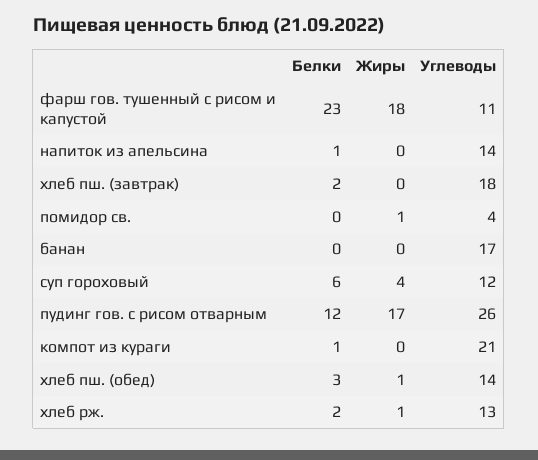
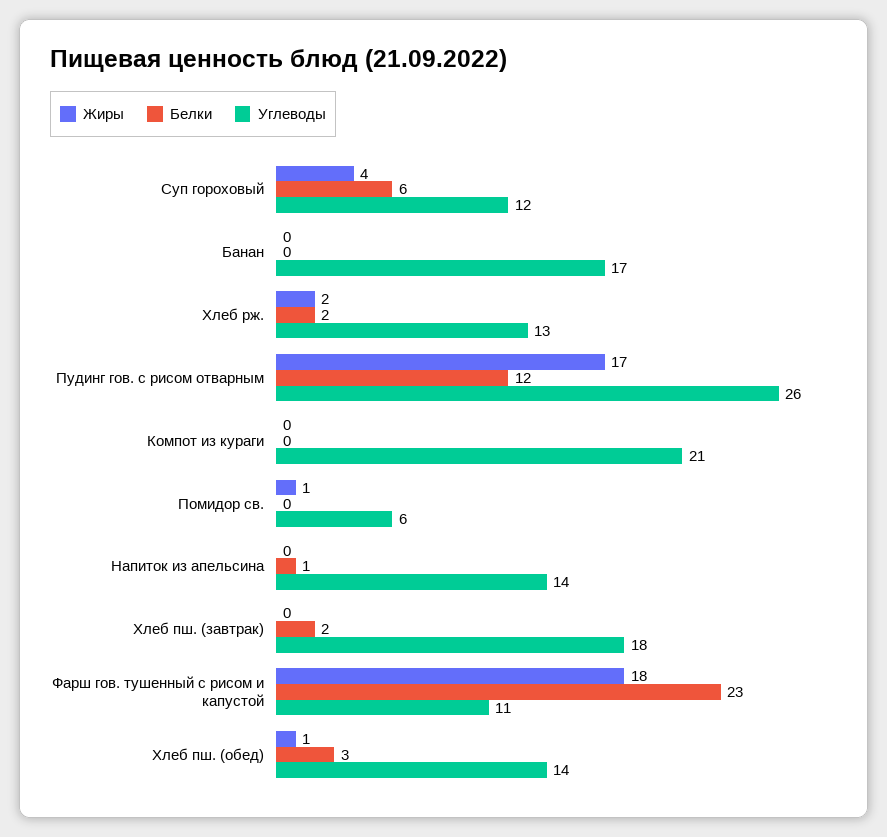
  {
    "Белки": {
      "фарш гов. тушенный с рисом и капустой": 23,
      "напиток из апельсина": 1,
      "хлеб пш. (завтрак)": 2,
      "помидор св.": 0,
      "банан": 0,
      "суп гороховый": 6,
      "пудинг гов. с рисом отварным": 12,
-     "компот из кураги": 1,
+     "компот из кураги": 0,
      "хлеб пш. (обед)": 3,
      "хлеб рж.": 2
    },
    "Жиры": {
      "фарш гов. тушенный с рисом и капустой": 18,
      "напиток из апельсина": 0,
      "хлеб пш. (завтрак)": 0,
      "помидор св.": 1,
      "банан": 0,
      "суп гороховый": 4,
      "пудинг гов. с рисом отварным": 17,
      "компот из кураги": 0,
      "хлеб пш. (обед)": 1,
-     "хлеб рж.": 1
+     "хлеб рж.": 2
    },
    "Углеводы": {
      "фарш гов. тушенный с рисом и капустой": 11,
      "напиток из апельсина": 14,
      "хлеб пш. (завтрак)": 18,
-     "помидор св.": 4,
+     "помидор св.": 6,
      "банан": 17,
      "суп гороховый": 12,
      "пудинг гов. с рисом отварным": 26,
      "компот из кураги": 21,
      "хлеб пш. (обед)": 14,
      "хлеб рж.": 13
    }
  }

